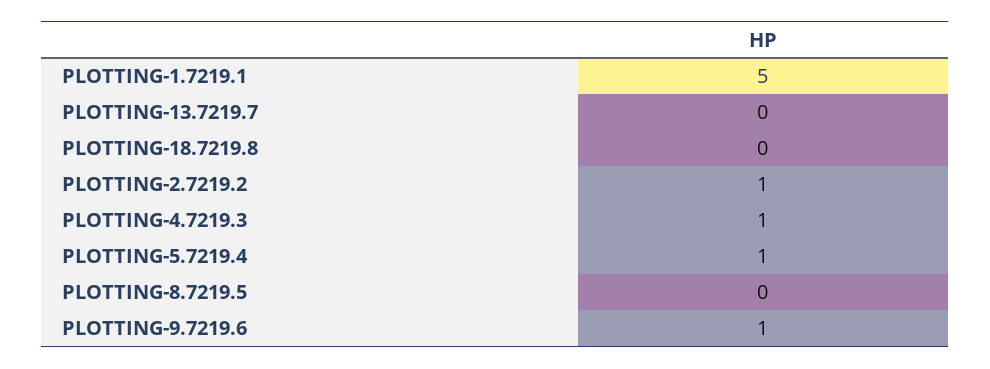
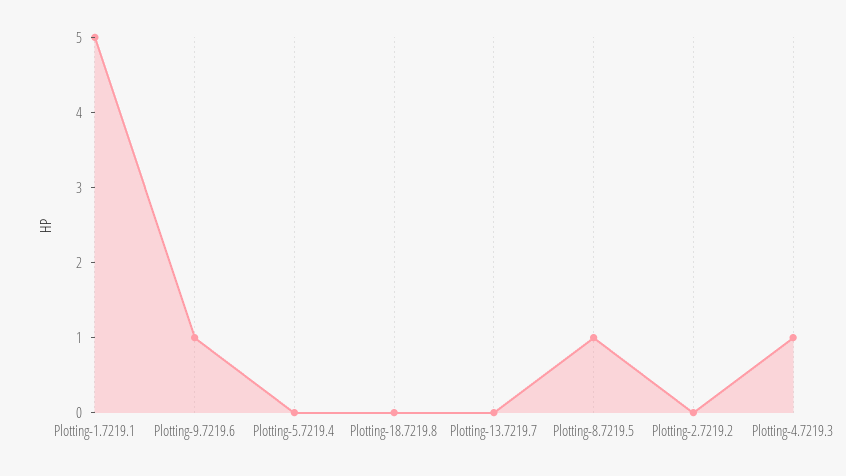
  {
    "PLOTTING-1.7219.1": 5,
    "PLOTTING-13.7219.7": 0,
    "PLOTTING-18.7219.8": 0,
-   "PLOTTING-2.7219.2": 1,
+   "PLOTTING-2.7219.2": 0,
    "PLOTTING-4.7219.3": 1,
-   "PLOTTING-5.7219.4": 1,
+   "PLOTTING-5.7219.4": 0,
-   "PLOTTING-8.7219.5": 0,
+   "PLOTTING-8.7219.5": 1,
    "PLOTTING-9.7219.6": 1
  }

